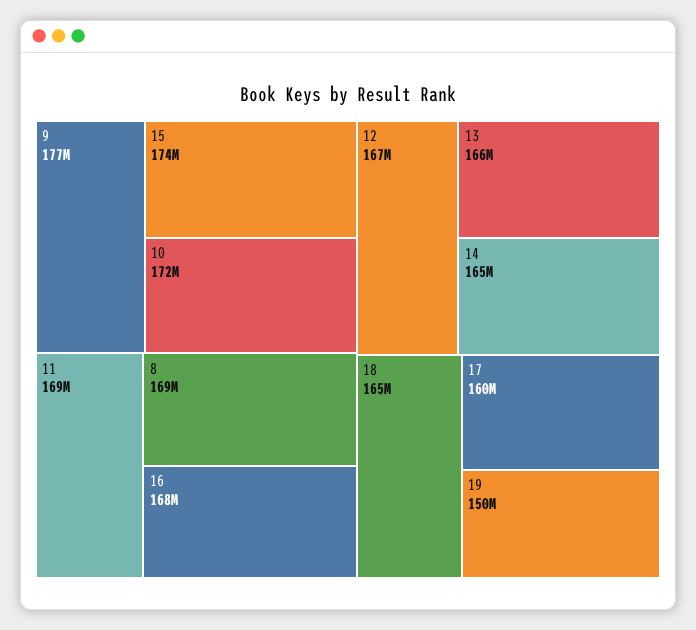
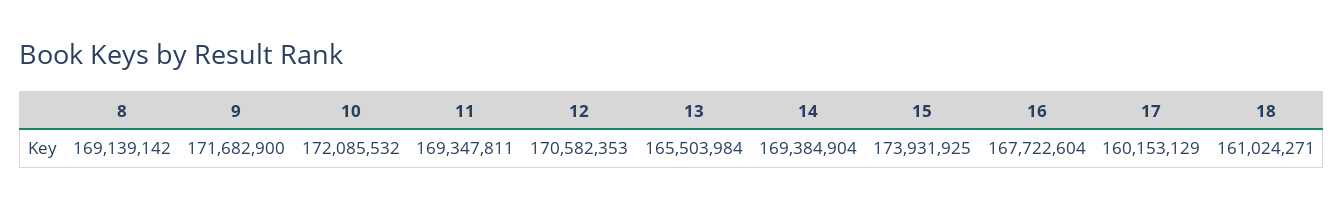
  {
-   "9": 177000000,
+   "9": 171682900,
    "15": 173931925,
    "10": 172085532,
    "11": 169347811,
    "8": 169139142,
    "16": 167722604,
-   "12": 167000000,
+   "12": 170582353,
    "13": 165503984,
-   "14": 165000000,
+   "14": 169384904,
-   "18": 165000000,
+   "18": 161024271,
-   "17": 160153129,
+   "17": 160153129
-   "19": 150000000
  }

